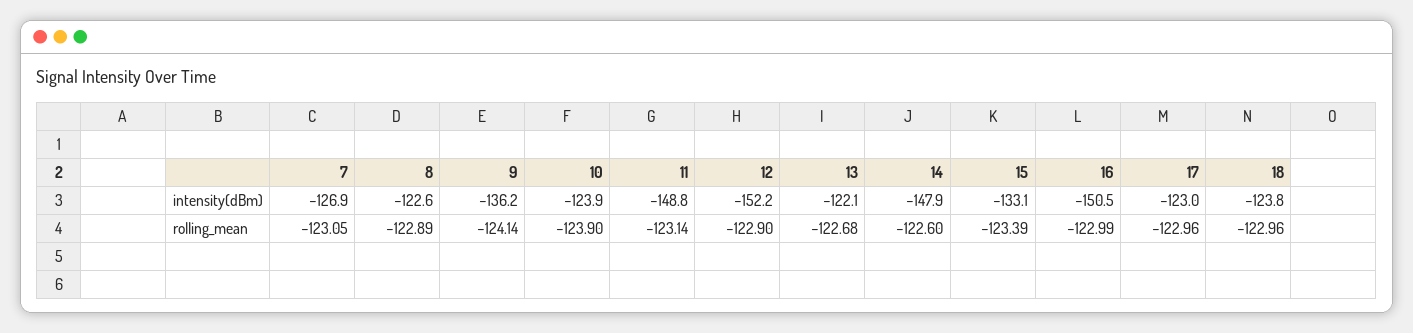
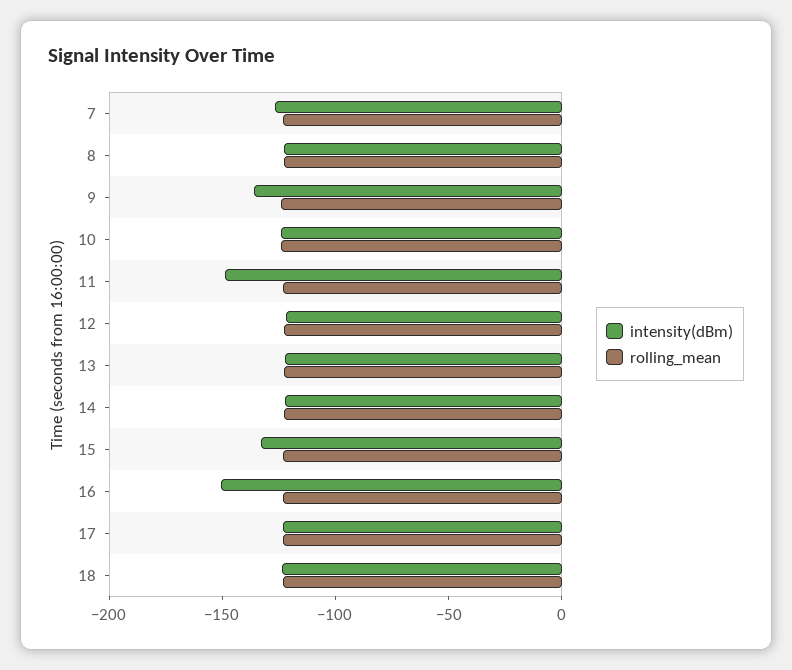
  {
    "intensity(dBm)": {
      "7": -126.9,
      "8": -122.6,
      "9": -136.2,
      "10": -123.9,
      "11": -148.8,
-     "12": -152.2,
+     "12": -120,
      "13": -122.1,
-     "14": -147.9,
+     "14": -120,
      "15": -133.1,
      "16": -150.5,
      "17": -123,
      "18": -123.8
    },
    "rolling_mean": {
      "7": -123.05,
      "8": -122.89,
      "9": -124.14,
      "10": -123.9,
      "11": -123.14,
      "12": -122.9,
      "13": -122.68,
      "14": -122.6,
      "15": -123.39,
      "16": -122.99,
      "17": -122.96,
      "18": -122.96
    }
  }

